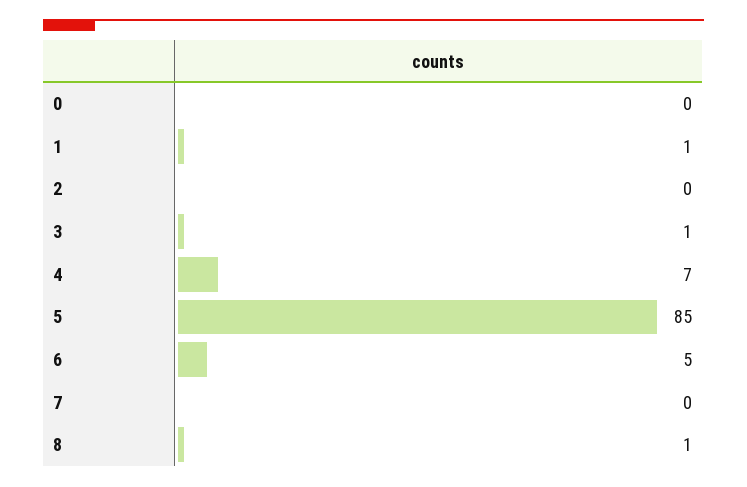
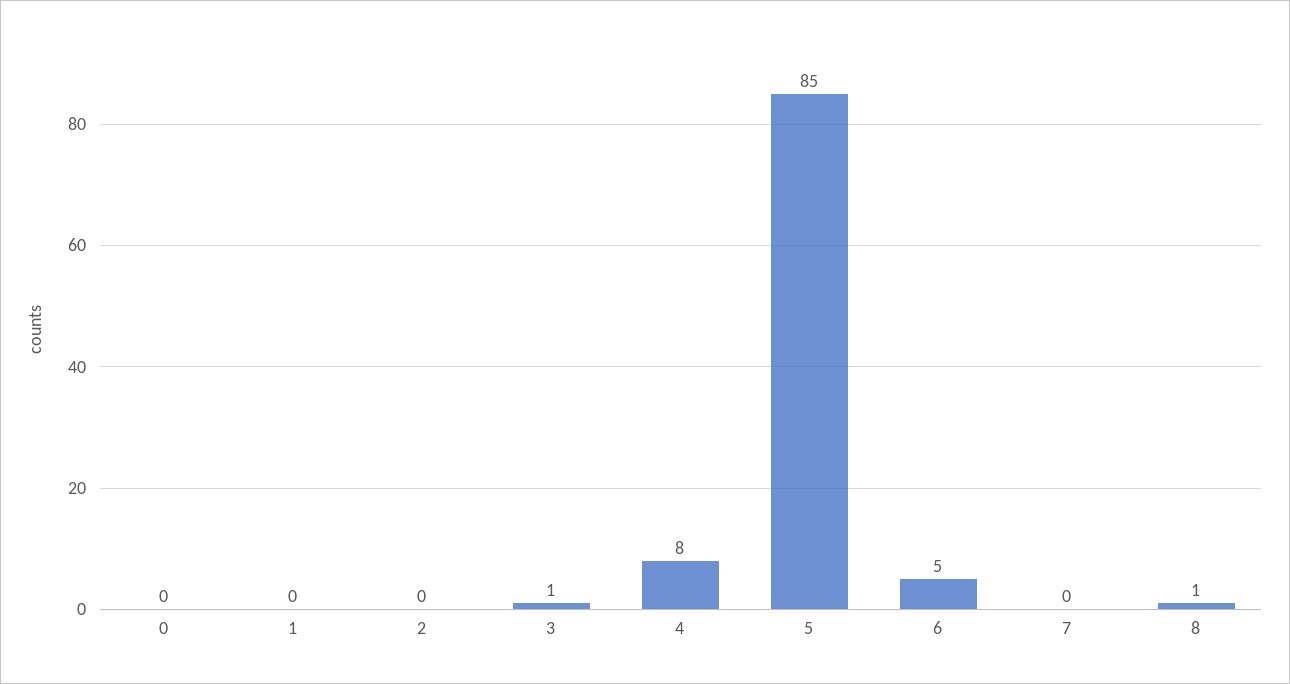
  {
    "0": 0,
-   "1": 1,
+   "1": 0,
    "2": 0,
    "3": 1,
-   "4": 7,
+   "4": 8,
    "5": 85,
    "6": 5,
    "7": 0,
    "8": 1
  }

